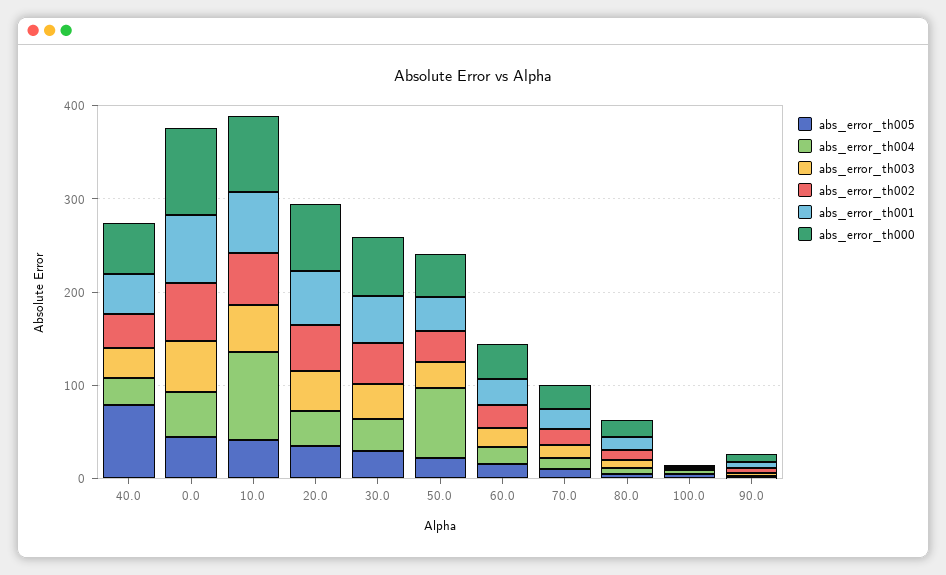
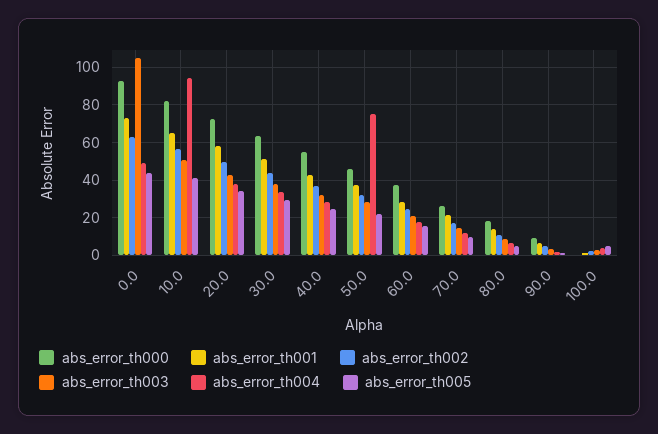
  {
    "abs_error_th005": {
-     "40.0": 80,
+     "40.0": 25,
      "0.0": 45,
      "10.0": 40,
      "20.0": 35,
      "30.0": 30,
      "50.0": 20,
      "60.0": 15,
      "70.0": 10,
      "80.0": 5,
      "100.0": 5,
      "90.0": 0
    },
    "abs_error_th004": {
      "40.0": 30,
      "0.0": 50,
      "10.0": 95,
      "20.0": 40,
      "30.0": 35,
      "50.0": 75,
      "60.0": 20,
      "70.0": 10,
      "80.0": 5,
      "100.0": 5,
      "90.0": 0
    },
    "abs_error_th003": {
      "40.0": 30,
-     "0.0": 60,
+     "0.0": 105,
      "10.0": 50,
      "20.0": 45,
      "30.0": 40,
      "50.0": 30,
      "60.0": 20,
      "70.0": 15,
      "80.0": 10,
      "100.0": 5,
      "90.0": 5
    },
    "abs_error_th002": {
      "40.0": 35,
      "0.0": 65,
      "10.0": 55,
      "20.0": 50,
      "30.0": 45,
      "50.0": 30,
      "60.0": 25,
      "70.0": 15,
      "80.0": 10,
      "100.0": 0,
      "90.0": 5
    },
    "abs_error_th001": {
      "40.0": 45,
      "0.0": 75,
      "10.0": 65,
      "20.0": 60,
      "30.0": 50,
      "50.0": 35,
      "60.0": 30,
      "70.0": 20,
      "80.0": 15,
      "100.0": 0,
      "90.0": 5
    },
    "abs_error_th000": {
      "40.0": 55,
      "0.0": 95,
      "10.0": 80,
      "20.0": 75,
      "30.0": 65,
      "50.0": 45,
      "60.0": 35,
      "70.0": 25,
      "80.0": 20,
      "100.0": 0,
      "90.0": 10
    }
  }

